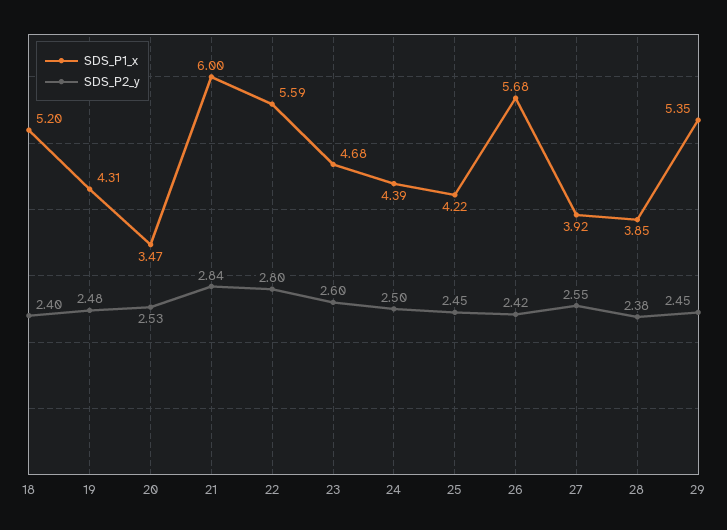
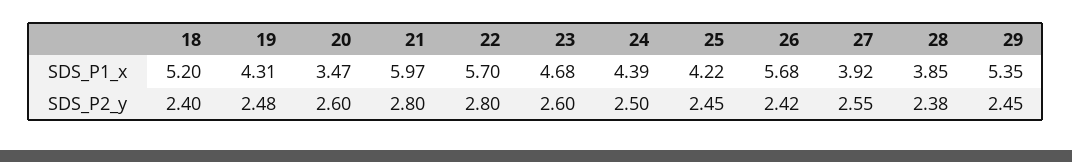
  {
    "SDS_P1_x": {
      "18": 5.2,
      "19": 4.31,
      "20": 3.47,
-     "21": 6,
+     "21": 5.97,
-     "22": 5.59,
+     "22": 5.7,
      "23": 4.68,
      "24": 4.39,
      "25": 4.22,
      "26": 5.68,
      "27": 3.92,
      "28": 3.85,
      "29": 5.35
    },
    "SDS_P2_y": {
      "18": 2.4,
      "19": 2.48,
-     "20": 2.53,
+     "20": 2.6,
-     "21": 2.84,
+     "21": 2.8,
      "22": 2.8,
      "23": 2.6,
      "24": 2.5,
      "25": 2.45,
      "26": 2.42,
      "27": 2.55,
      "28": 2.38,
      "29": 2.45
    }
  }

